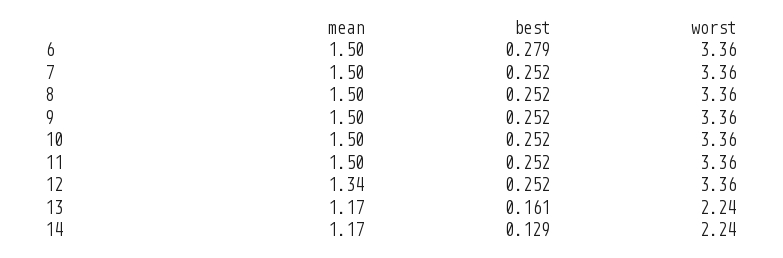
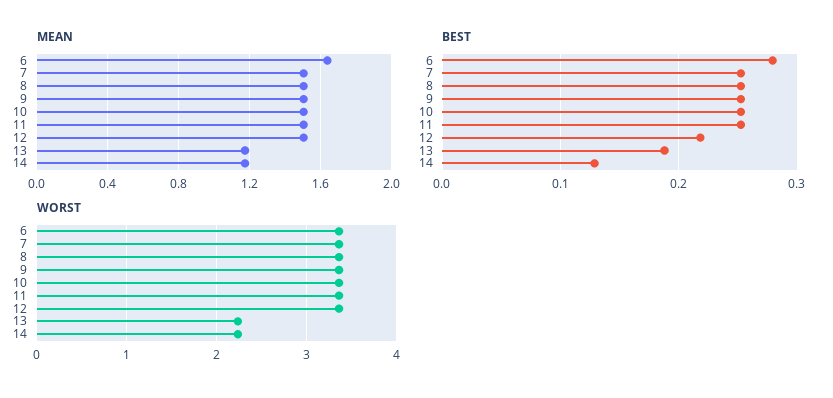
  {
    "mean": {
-     "6": 1.5,
+     "6": 1.65,
      "7": 1.5,
      "8": 1.5,
      "9": 1.5,
      "10": 1.5,
      "11": 1.5,
-     "12": 1.34,
+     "12": 1.5,
      "13": 1.17,
      "14": 1.17
    },
    "best": {
      "6": 0.279,
      "7": 0.252,
      "8": 0.252,
      "9": 0.252,
      "10": 0.252,
      "11": 0.252,
-     "12": 0.252,
+     "12": 0.22,
-     "13": 0.161,
+     "13": 0.19,
      "14": 0.129
    },
    "worst": {
      "6": 3.36,
      "7": 3.36,
      "8": 3.36,
      "9": 3.36,
      "10": 3.36,
      "11": 3.36,
      "12": 3.36,
      "13": 2.24,
      "14": 2.24
    }
  }

